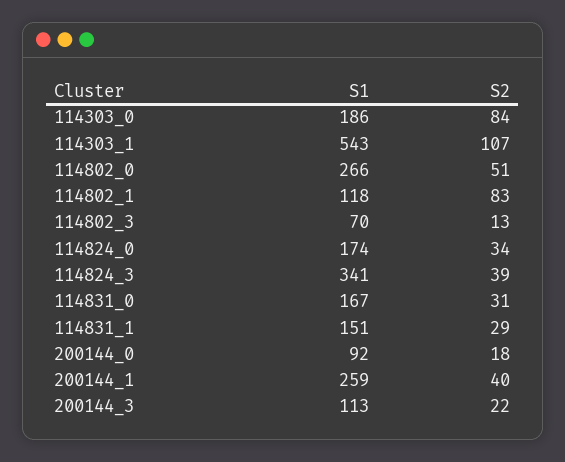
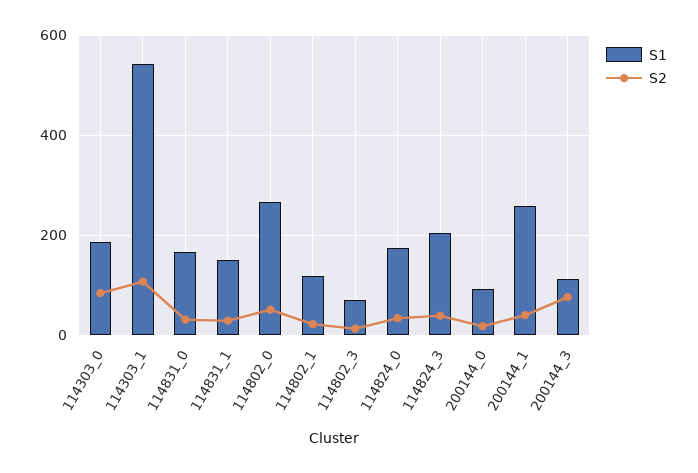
  {
    "S1": {
      "114303_0": 186,
      "114303_1": 543,
      "114802_0": 266,
      "114802_1": 118,
      "114802_3": 70,
      "114824_0": 174,
-     "114824_3": 341,
+     "114824_3": 200,
      "114831_0": 167,
      "114831_1": 151,
      "200144_0": 92,
      "200144_1": 259,
      "200144_3": 113
    },
    "S2": {
      "114303_0": 84,
      "114303_1": 107,
      "114802_0": 51,
-     "114802_1": 83,
+     "114802_1": 20,
      "114802_3": 13,
      "114824_0": 34,
      "114824_3": 39,
      "114831_0": 31,
      "114831_1": 29,
      "200144_0": 18,
      "200144_1": 40,
-     "200144_3": 22
+     "200144_3": 80
    }
  }

